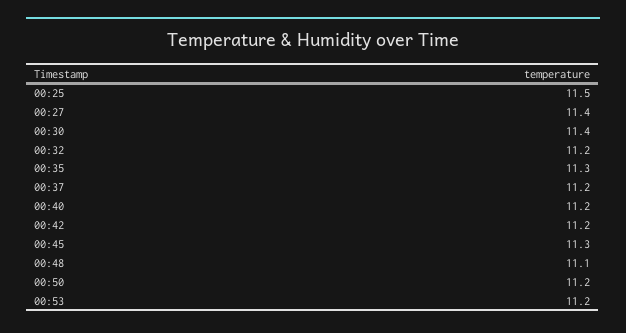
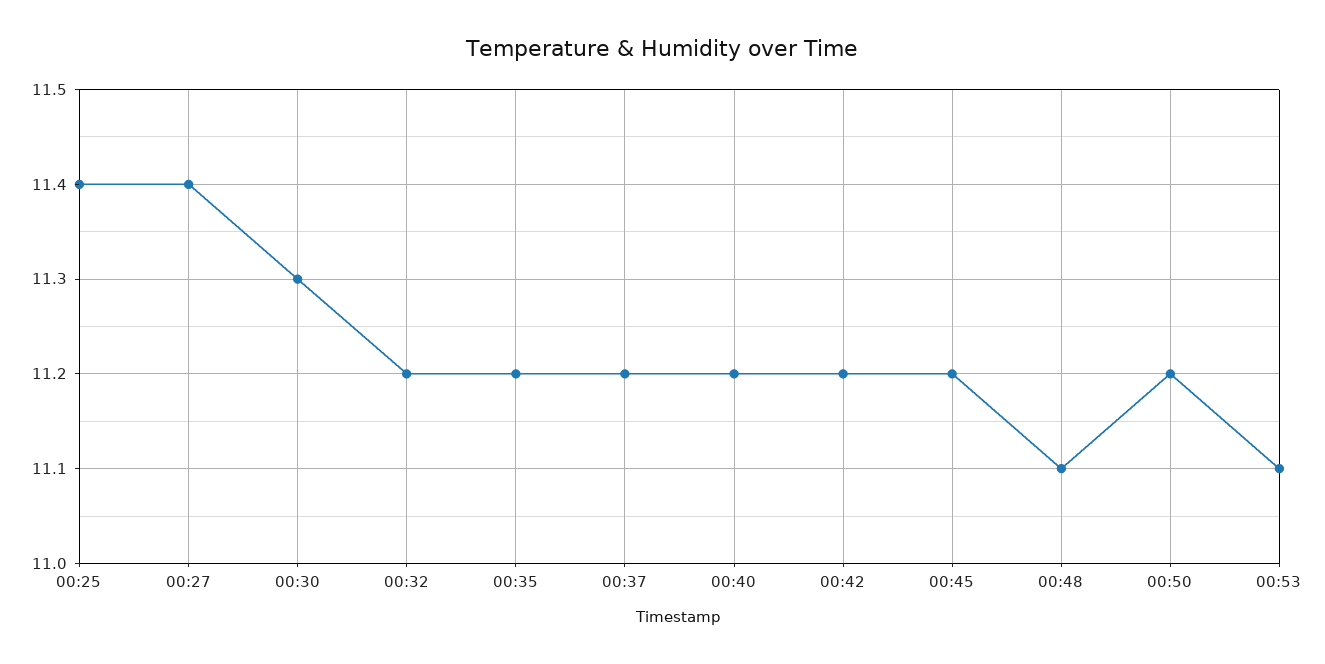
  {
-   "00:25": 11.5,
+   "00:25": 11.4,
    "00:27": 11.4,
-   "00:30": 11.4,
+   "00:30": 11.3,
    "00:32": 11.2,
-   "00:35": 11.3,
+   "00:35": 11.2,
    "00:37": 11.2,
    "00:40": 11.2,
    "00:42": 11.2,
-   "00:45": 11.3,
+   "00:45": 11.2,
    "00:48": 11.1,
    "00:50": 11.2,
-   "00:53": 11.2
+   "00:53": 11.1
  }

